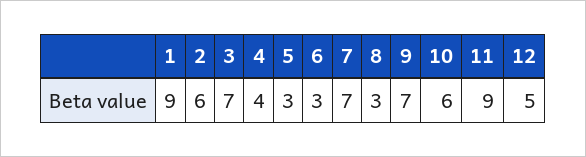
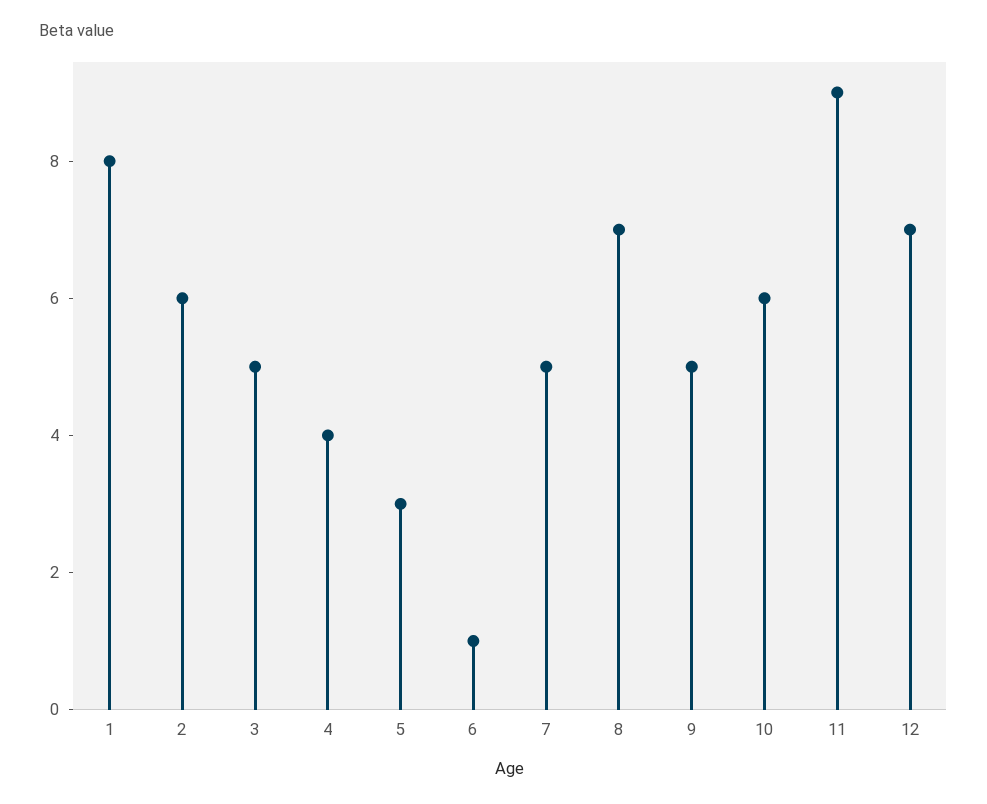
  {
-   "1": 9,
+   "1": 8,
    "2": 6,
-   "3": 7,
+   "3": 5,
    "4": 4,
    "5": 3,
-   "6": 3,
+   "6": 1,
-   "7": 7,
+   "7": 5,
-   "8": 3,
+   "8": 7,
-   "9": 7,
+   "9": 5,
    "10": 6,
    "11": 9,
-   "12": 5
+   "12": 7
  }

